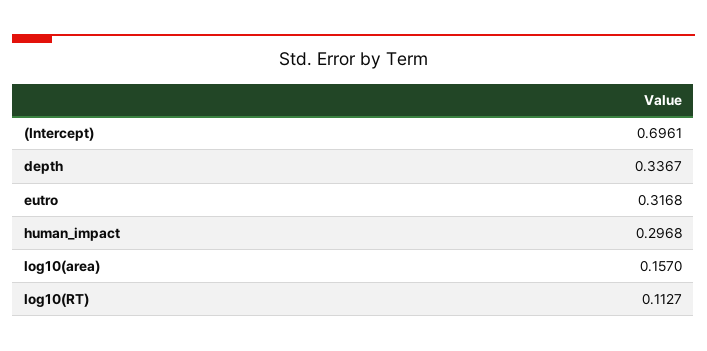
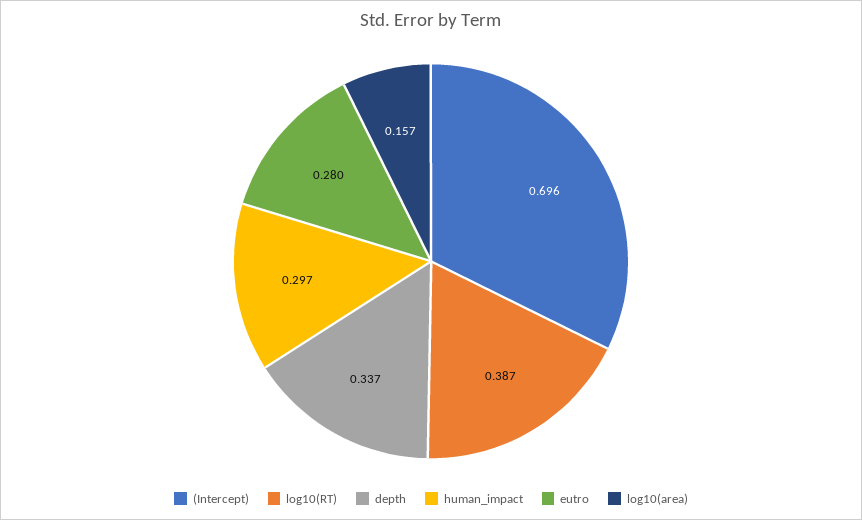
  {
    "(Intercept)": 0.6961,
    "depth": 0.3367,
-   "eutro": 0.3168,
+   "eutro": 0.28,
    "human_impact": 0.2968,
    "log10(area)": 0.157,
-   "log10(RT)": 0.1127
+   "log10(RT)": 0.387
  }

